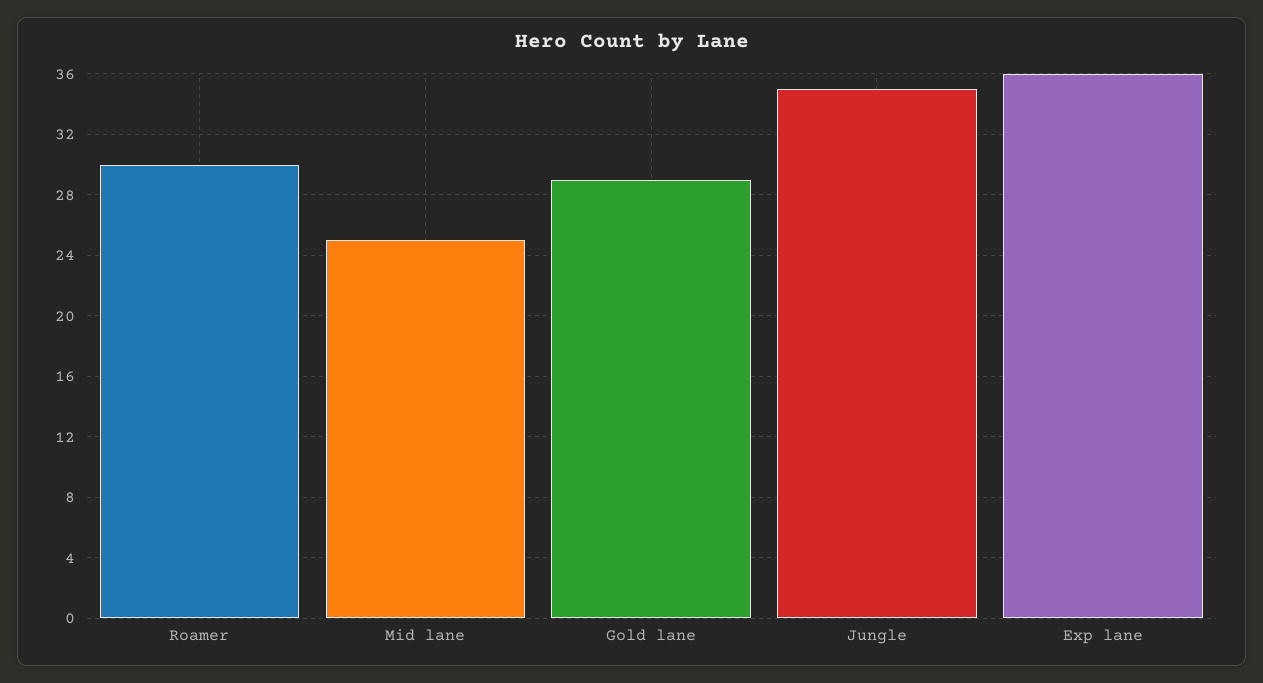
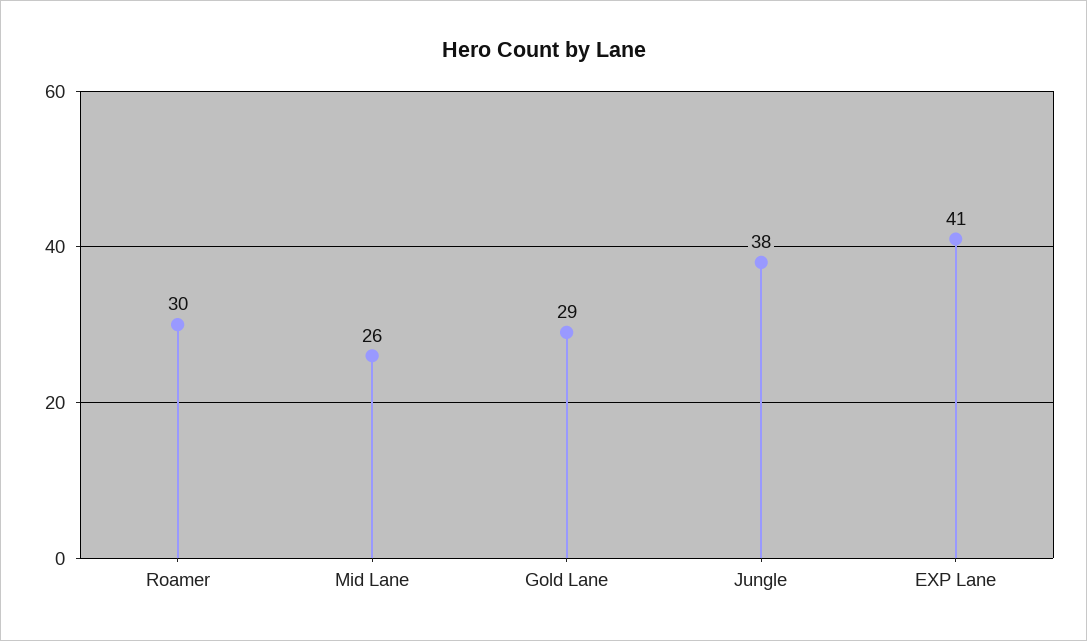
  {
    "Roamer": 30,
-   "Mid lane": 25,
+   "Mid lane": 26,
    "Gold lane": 29,
-   "Jungle": 35,
+   "Jungle": 38,
-   "Exp lane": 36
+   "Exp lane": 41
  }

